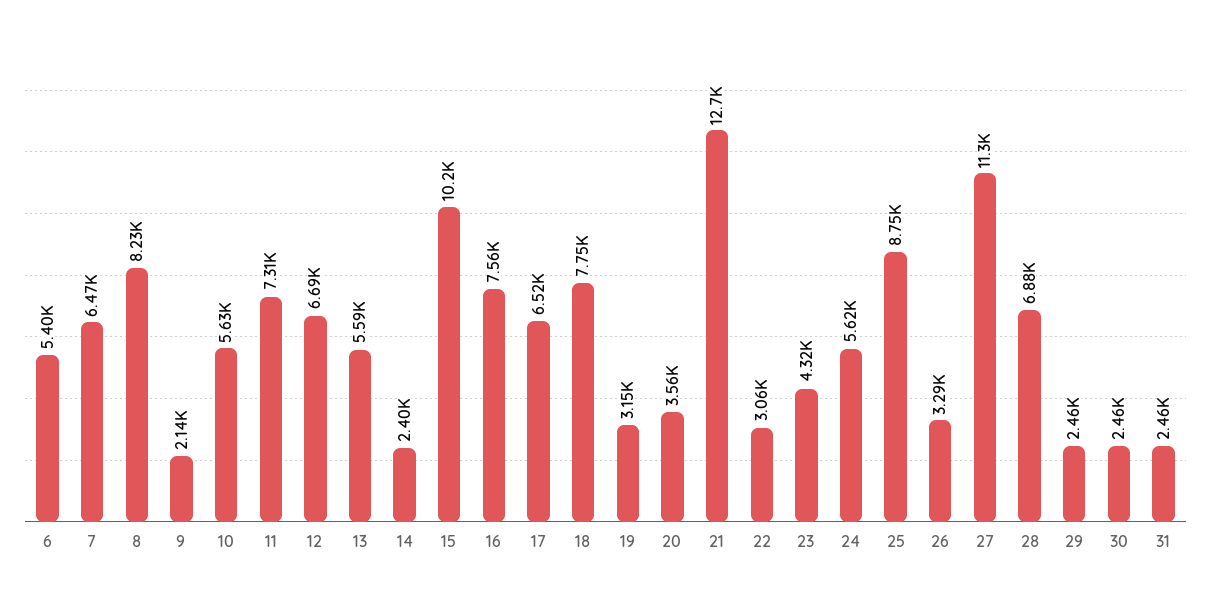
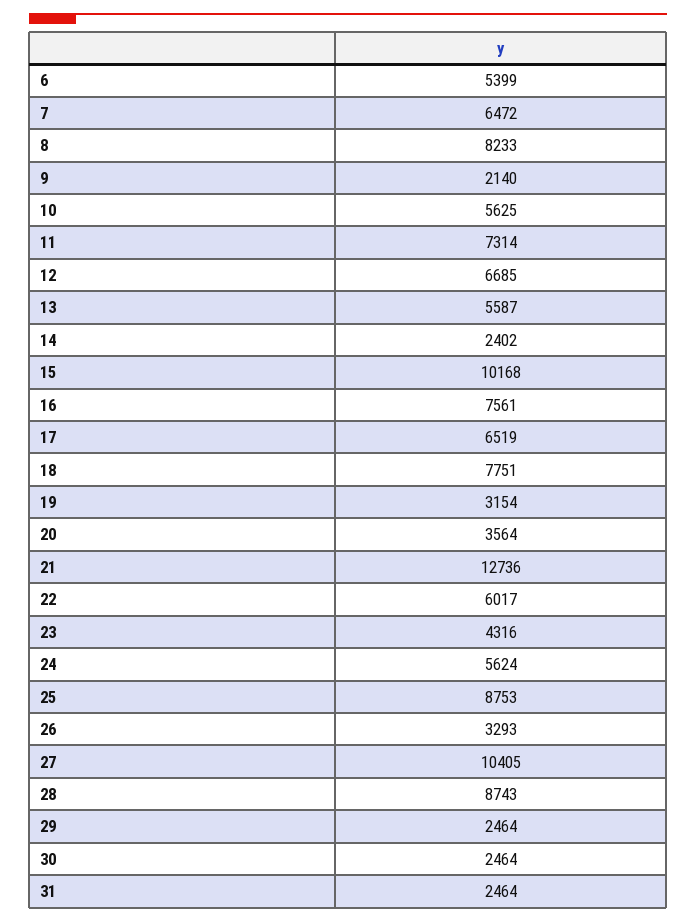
  {
    "6": 5399,
    "7": 6472,
    "8": 8233,
    "9": 2140,
    "10": 5625,
    "11": 7314,
    "12": 6685,
    "13": 5587,
    "14": 2402,
    "15": 10168,
    "16": 7561,
    "17": 6519,
    "18": 7751,
    "19": 3154,
    "20": 3564,
    "21": 12736,
-   "22": 3060,
+   "22": 6017,
    "23": 4316,
    "24": 5624,
    "25": 8753,
    "26": 3293,
-   "27": 11300,
+   "27": 10405,
-   "28": 6880,
+   "28": 8743,
    "29": 2464,
    "30": 2464,
    "31": 2464
  }

